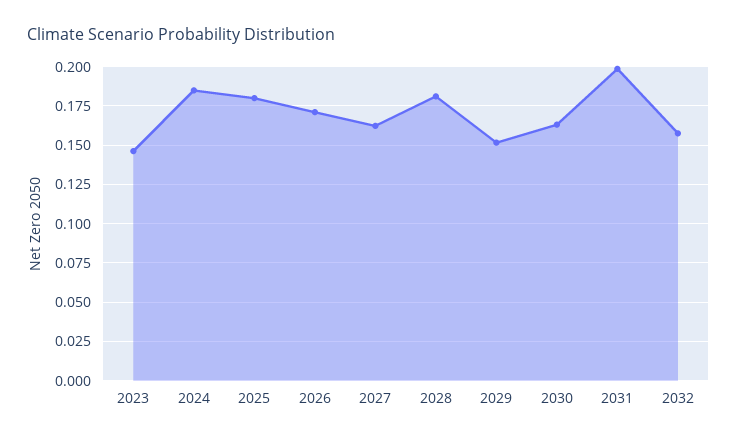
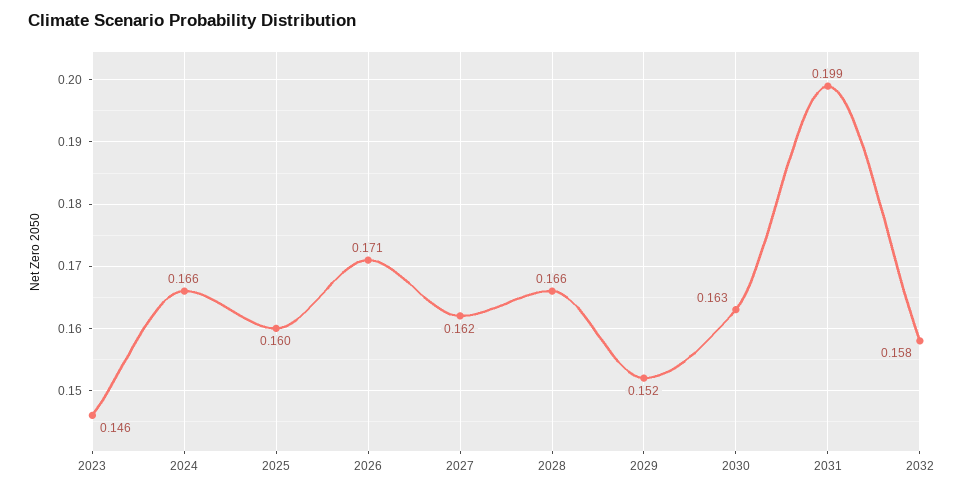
  {
    "2023": 0.146,
-   "2024": 0.185,
+   "2024": 0.166,
-   "2025": 0.18,
+   "2025": 0.16,
    "2026": 0.171,
    "2027": 0.162,
-   "2028": 0.18,
+   "2028": 0.166,
    "2029": 0.152,
    "2030": 0.163,
    "2031": 0.199,
    "2032": 0.158
  }

